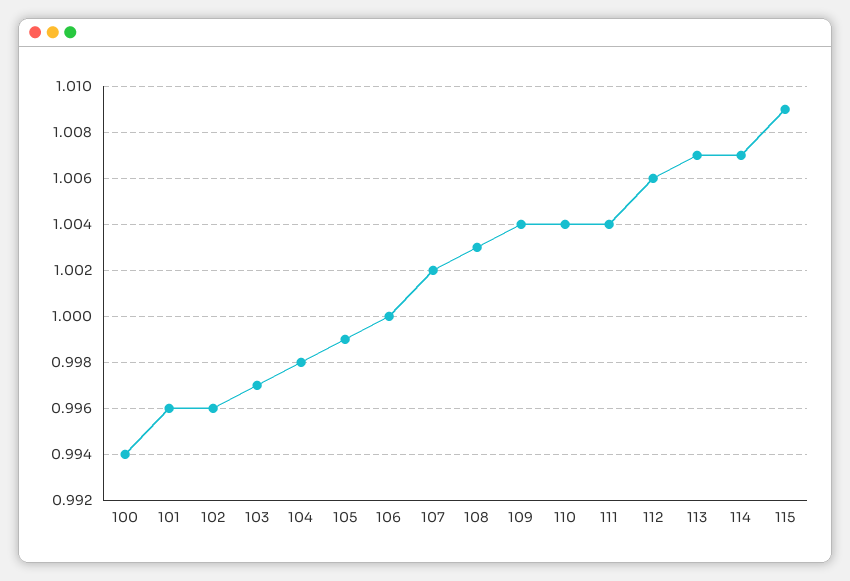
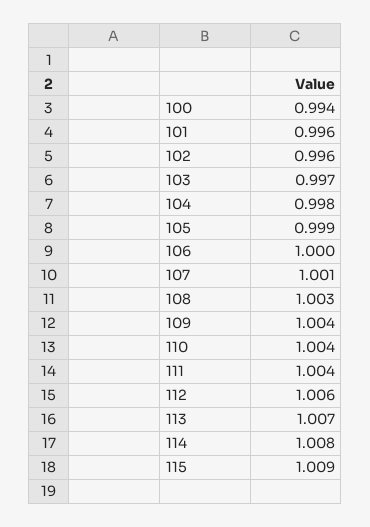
  {
    "100": 0.994,
    "101": 0.996,
    "102": 0.996,
    "103": 0.997,
    "104": 0.998,
    "105": 0.999,
    "106": 1,
-   "107": 1.002,
+   "107": 1.001,
    "108": 1.003,
    "109": 1.004,
    "110": 1.004,
    "111": 1.004,
    "112": 1.006,
    "113": 1.007,
-   "114": 1.007,
+   "114": 1.008,
    "115": 1.009
  }

